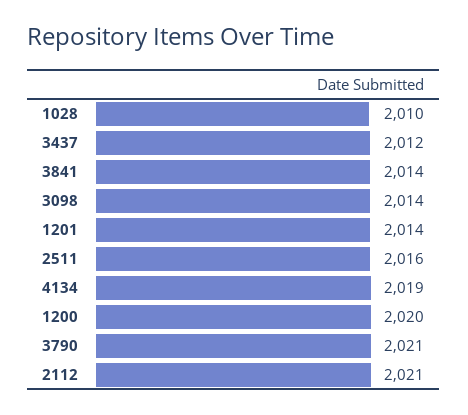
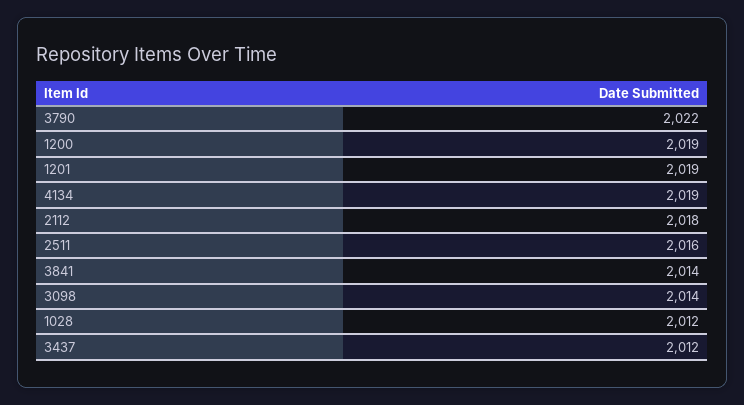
  {
-   "1028": 2010,
+   "1028": 2012,
    "3437": 2012,
    "3841": 2014,
    "3098": 2014,
-   "1201": 2014,
+   "1201": 2019,
    "2511": 2016,
    "4134": 2019,
-   "1200": 2020,
+   "1200": 2019,
-   "3790": 2021,
+   "3790": 2022,
-   "2112": 2021
+   "2112": 2018
  }

